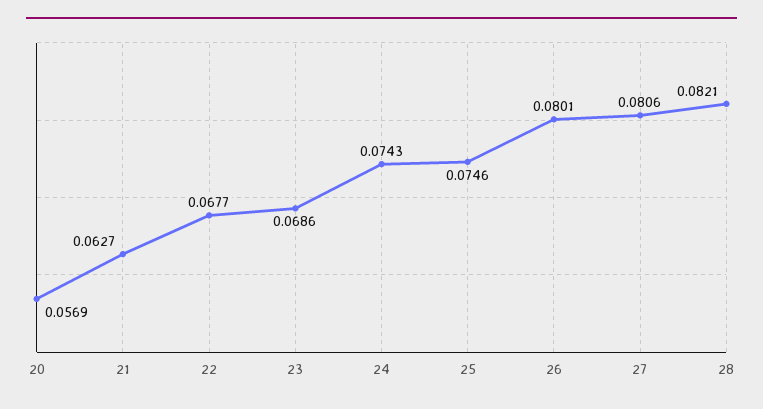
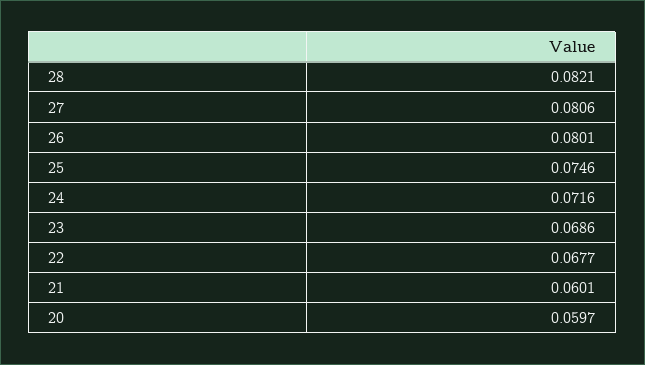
  {
-   "20": 0.0569,
+   "20": 0.0597,
-   "21": 0.0627,
+   "21": 0.0601,
    "22": 0.0677,
    "23": 0.0686,
-   "24": 0.0743,
+   "24": 0.0716,
    "25": 0.0746,
    "26": 0.0801,
    "27": 0.0806,
    "28": 0.0821
  }

